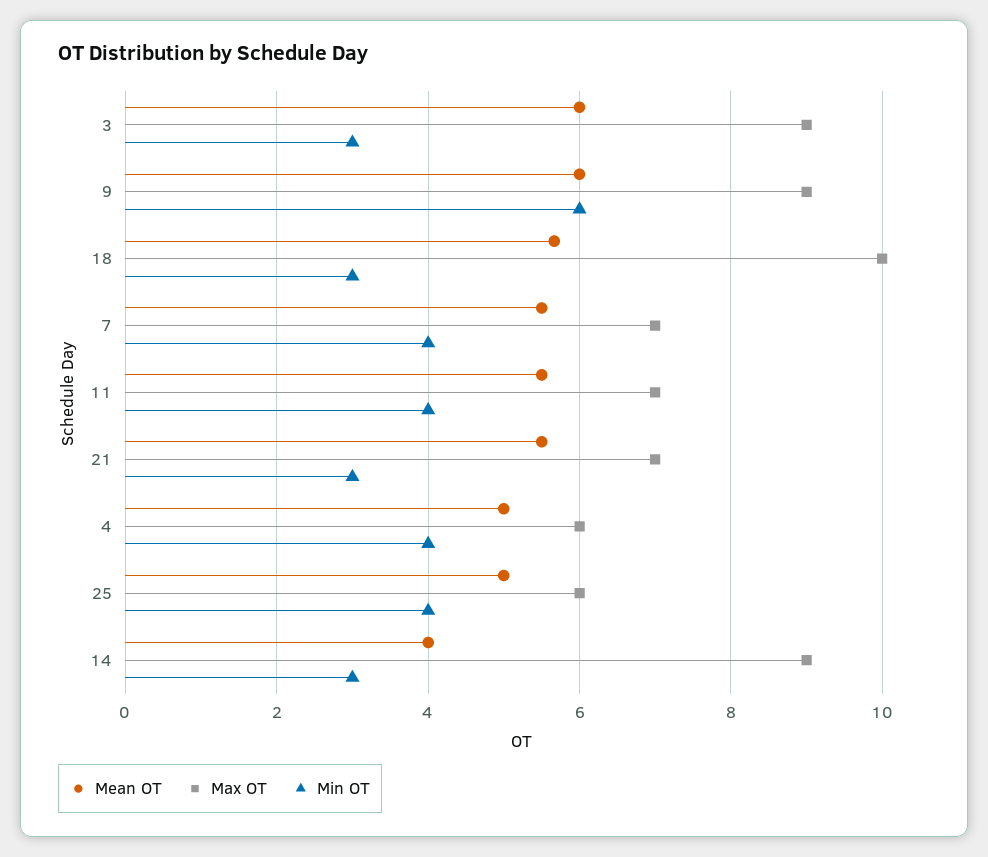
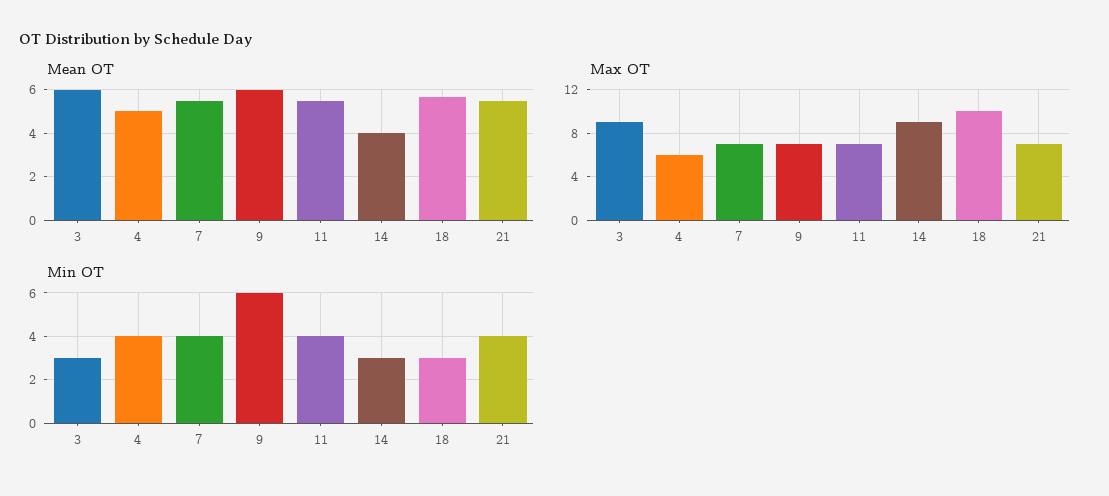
  {
    "Mean OT": {
      "3": 6,
      "9": 6,
      "18": 5.6,
      "7": 5.6,
      "11": 5.6,
      "21": 5.6,
      "4": 5,
-     "25": 5,
      "14": 4
    },
    "Max OT": {
      "3": 9,
-     "9": 9,
+     "9": 7,
      "18": 10,
      "7": 7,
      "11": 7,
      "21": 7,
      "4": 6,
-     "25": 6,
      "14": 9
    },
    "Min OT": {
      "3": 3,
      "9": 6,
      "18": 3,
      "7": 4,
      "11": 4,
-     "21": 3,
+     "21": 4,
      "4": 4,
-     "25": 4,
      "14": 3
    }
  }

